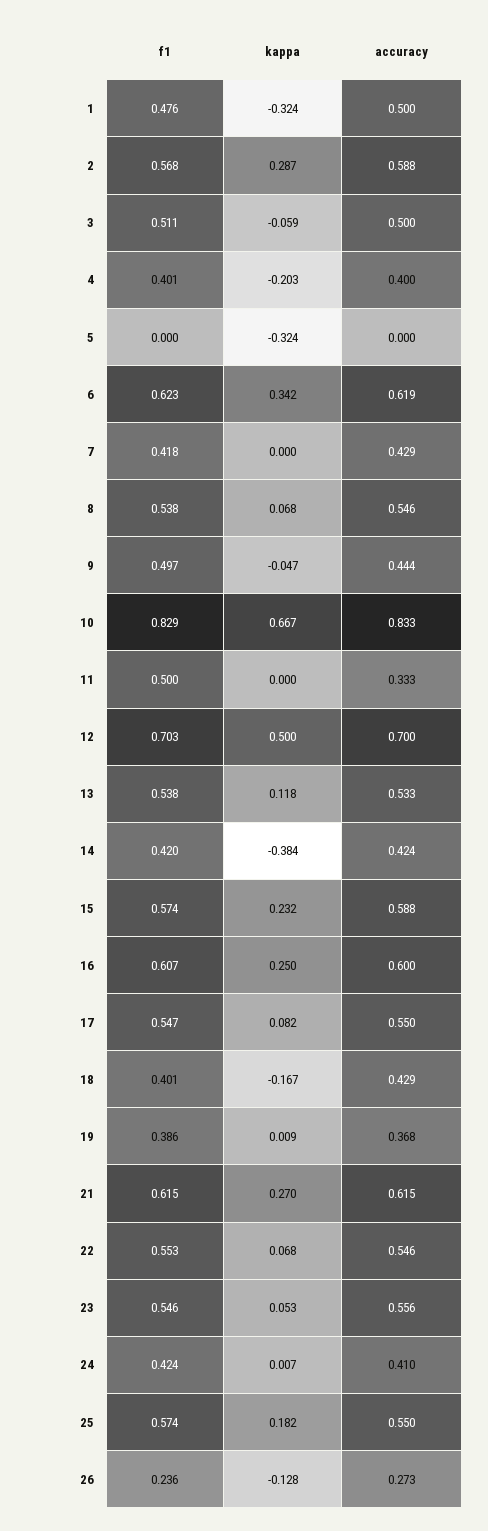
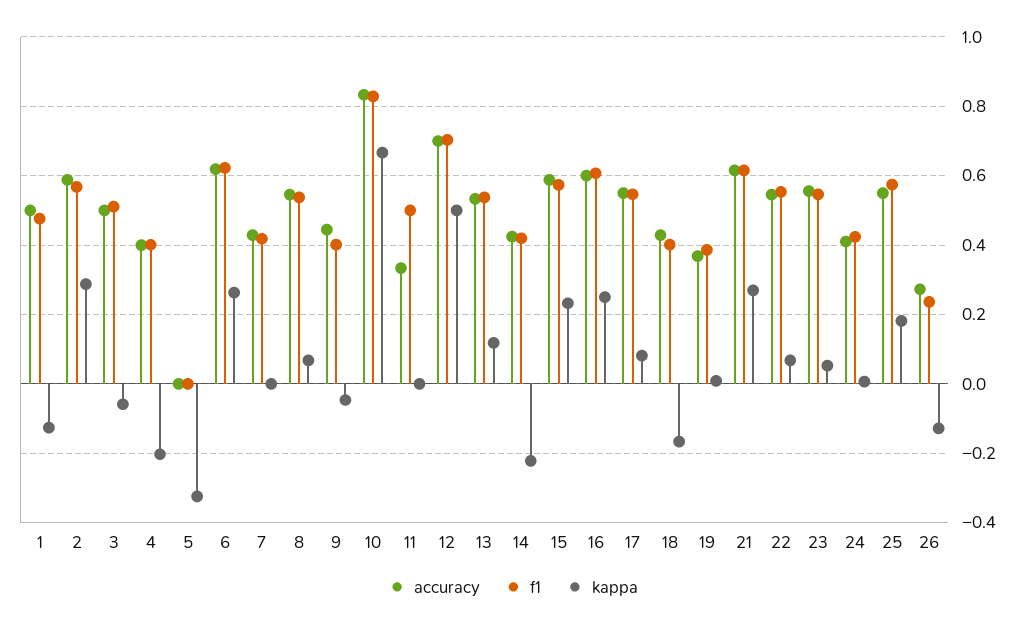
  {
    "f1": {
      "1": 0.476,
      "2": 0.568,
      "3": 0.511,
      "4": 0.401,
      "5": 0,
      "6": 0.623,
      "7": 0.418,
      "8": 0.538,
-     "9": 0.497,
+     "9": 0.4,
      "10": 0.829,
      "11": 0.5,
      "12": 0.703,
      "13": 0.538,
      "14": 0.42,
      "15": 0.574,
      "16": 0.607,
      "17": 0.547,
      "18": 0.401,
      "19": 0.386,
      "21": 0.615,
      "22": 0.553,
      "23": 0.546,
      "24": 0.424,
      "25": 0.574,
      "26": 0.236
    },
    "kappa": {
-     "1": -0.324,
+     "1": -0.12,
      "2": 0.287,
      "3": -0.059,
      "4": -0.203,
      "5": -0.324,
-     "6": 0.342,
+     "6": 0.26,
      "7": 0,
      "8": 0.068,
      "9": -0.047,
      "10": 0.667,
      "11": 0,
      "12": 0.5,
      "13": 0.118,
-     "14": -0.384,
+     "14": -0.22,
      "15": 0.232,
      "16": 0.25,
      "17": 0.082,
      "18": -0.167,
      "19": 0.009,
      "21": 0.27,
      "22": 0.068,
      "23": 0.053,
      "24": 0.007,
      "25": 0.182,
      "26": -0.128
    },
    "accuracy": {
      "1": 0.5,
      "2": 0.588,
      "3": 0.5,
      "4": 0.4,
      "5": 0,
      "6": 0.619,
      "7": 0.429,
      "8": 0.546,
      "9": 0.444,
      "10": 0.833,
      "11": 0.333,
      "12": 0.7,
      "13": 0.533,
      "14": 0.424,
      "15": 0.588,
      "16": 0.6,
      "17": 0.55,
      "18": 0.429,
      "19": 0.368,
      "21": 0.615,
      "22": 0.546,
      "23": 0.556,
      "24": 0.41,
      "25": 0.55,
      "26": 0.273
    }
  }

